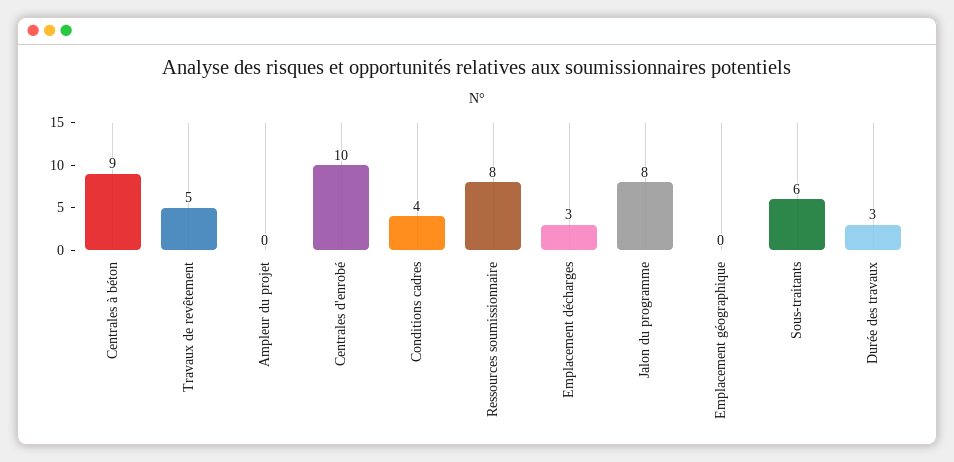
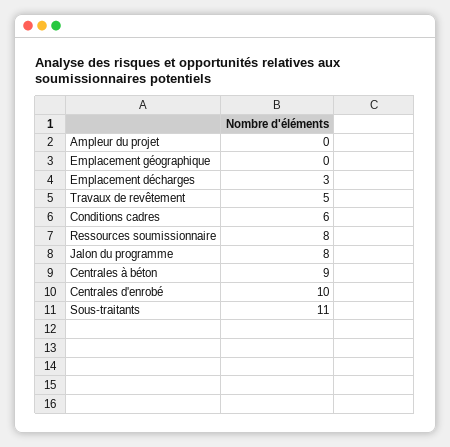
  {
    "Centrales à béton": 9,
    "Travaux de revêtement": 5,
    "Ampleur du projet": 0,
    "Centrales d'enrobé": 10,
-   "Conditions cadres": 4,
+   "Conditions cadres": 6,
    "Ressources soumissionnaire": 8,
    "Emplacement décharges": 3,
    "Jalon du programme": 8,
    "Emplacement géographique": 0,
-   "Sous-traitants": 6,
+   "Sous-traitants": 11
-   "Durée des travaux": 3
  }

